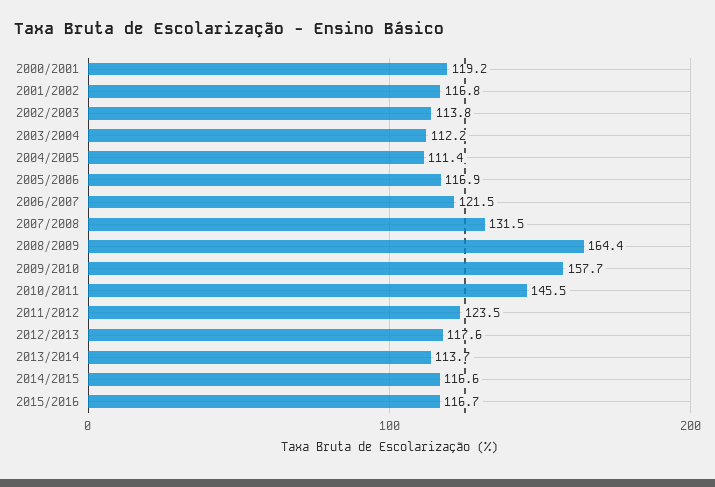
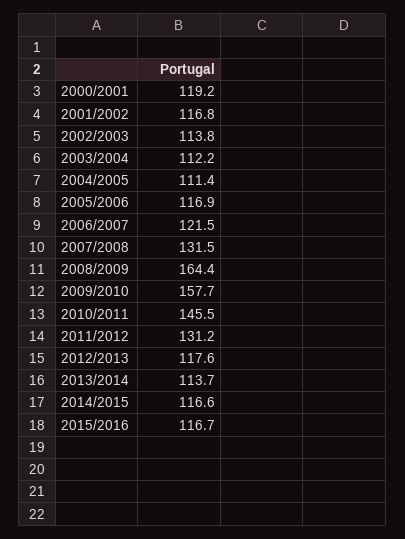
  {
    "2000/2001": 119.2,
    "2001/2002": 116.8,
    "2002/2003": 113.8,
    "2003/2004": 112.2,
    "2004/2005": 111.4,
    "2005/2006": 116.9,
    "2006/2007": 121.5,
    "2007/2008": 131.5,
    "2008/2009": 164.4,
    "2009/2010": 157.7,
    "2010/2011": 145.5,
-   "2011/2012": 123.5,
+   "2011/2012": 131.2,
    "2012/2013": 117.6,
    "2013/2014": 113.7,
    "2014/2015": 116.6,
    "2015/2016": 116.7
  }

